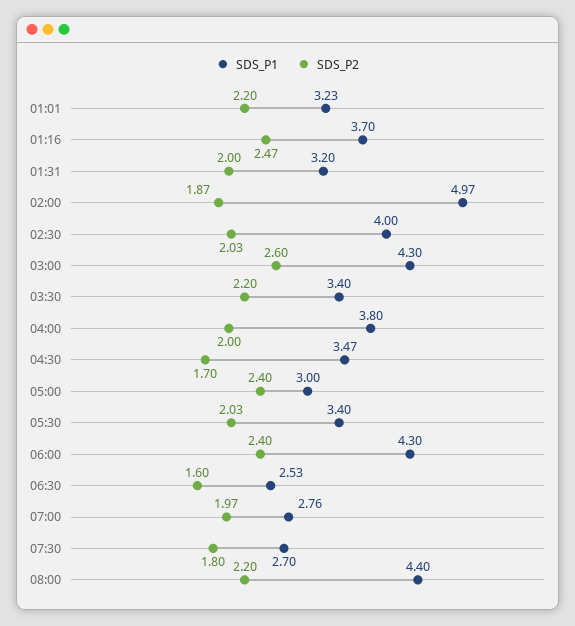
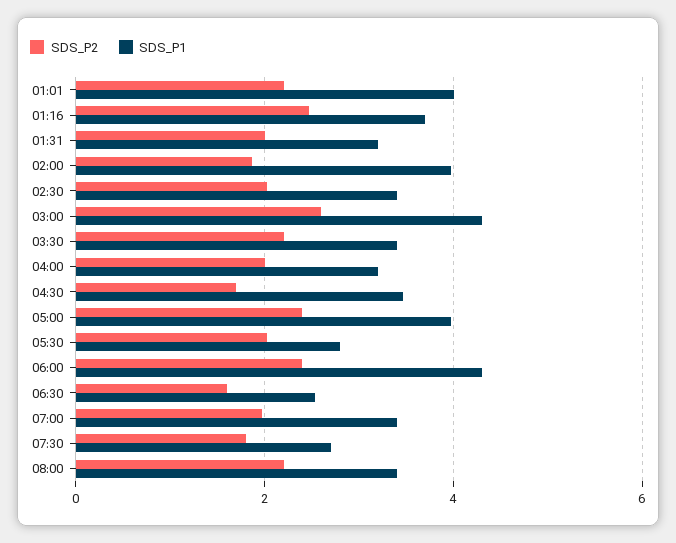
  {
    "SDS_P1": {
-     "01:01": 3.23,
+     "01:01": 4,
      "01:16": 3.7,
      "01:31": 3.2,
-     "02:00": 4.97,
+     "02:00": 4,
-     "02:30": 4,
+     "02:30": 3.4,
      "03:00": 4.3,
      "03:30": 3.4,
-     "04:00": 3.8,
+     "04:00": 3.2,
      "04:30": 3.47,
-     "05:00": 3,
+     "05:00": 4,
-     "05:30": 3.4,
+     "05:30": 2.8,
      "06:00": 4.3,
      "06:30": 2.53,
-     "07:00": 2.76,
+     "07:00": 3.4,
      "07:30": 2.7,
-     "08:00": 4.4
+     "08:00": 3.4
    },
    "SDS_P2": {
      "01:01": 2.2,
      "01:16": 2.47,
      "01:31": 2,
      "02:00": 1.87,
      "02:30": 2.03,
      "03:00": 2.6,
      "03:30": 2.2,
      "04:00": 2,
      "04:30": 1.7,
      "05:00": 2.4,
      "05:30": 2.03,
      "06:00": 2.4,
      "06:30": 1.6,
      "07:00": 1.97,
      "07:30": 1.8,
      "08:00": 2.2
    }
  }

